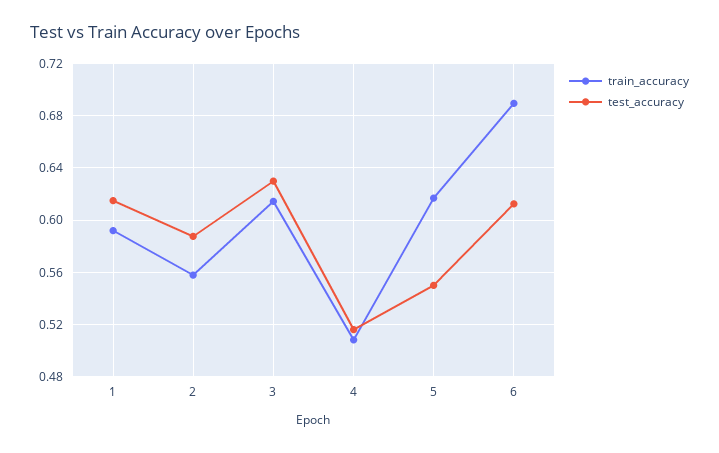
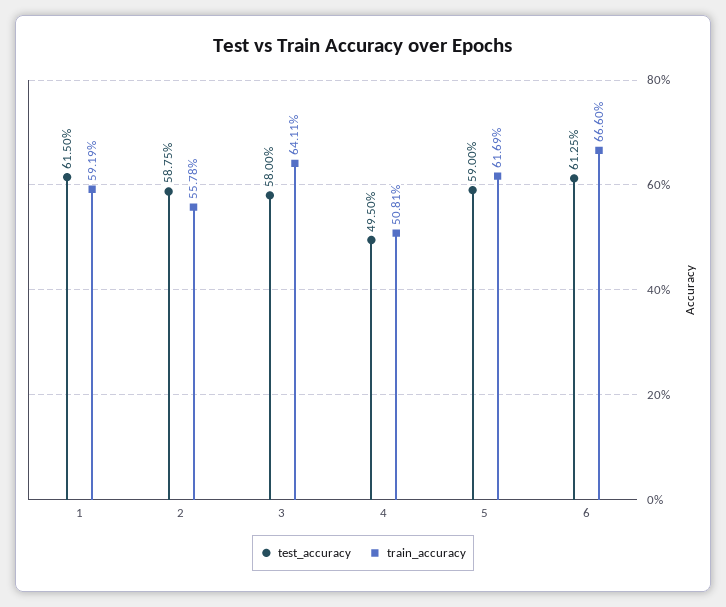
  {
    "train_accuracy": {
      "1": 0.5919,
      "2": 0.5578,
-     "3": 0.615,
+     "3": 0.6411,
      "4": 0.5081,
      "5": 0.6169,
-     "6": 0.69
+     "6": 0.666
    },
    "test_accuracy": {
      "1": 0.615,
      "2": 0.5875,
-     "3": 0.63,
+     "3": 0.58,
-     "4": 0.515,
+     "4": 0.495,
-     "5": 0.55,
+     "5": 0.59,
      "6": 0.6125
    }
  }

